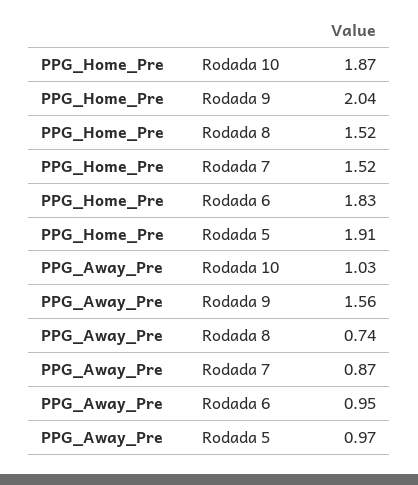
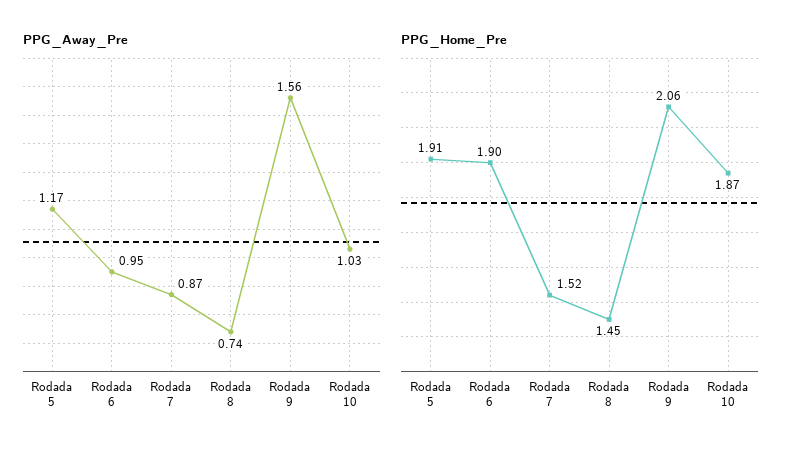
  {
    "PPG_Home_Pre": {
      "Rodada 10": 1.87,
-     "Rodada 9": 2.04,
+     "Rodada 9": 2.06,
-     "Rodada 8": 1.52,
+     "Rodada 8": 1.45,
      "Rodada 7": 1.52,
-     "Rodada 6": 1.83,
+     "Rodada 6": 1.9,
      "Rodada 5": 1.91
    },
    "PPG_Away_Pre": {
      "Rodada 10": 1.03,
      "Rodada 9": 1.56,
      "Rodada 8": 0.74,
      "Rodada 7": 0.87,
      "Rodada 6": 0.95,
-     "Rodada 5": 0.97
+     "Rodada 5": 1.17
    }
  }

